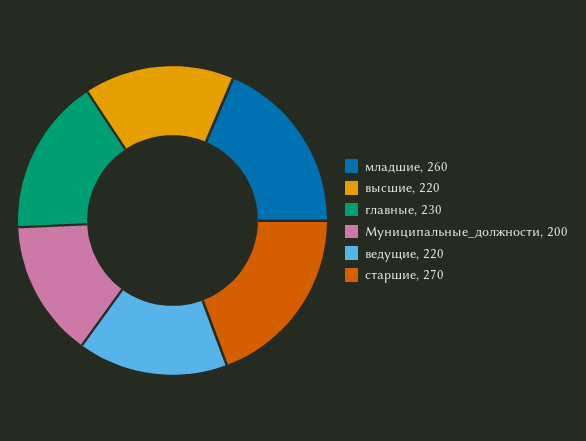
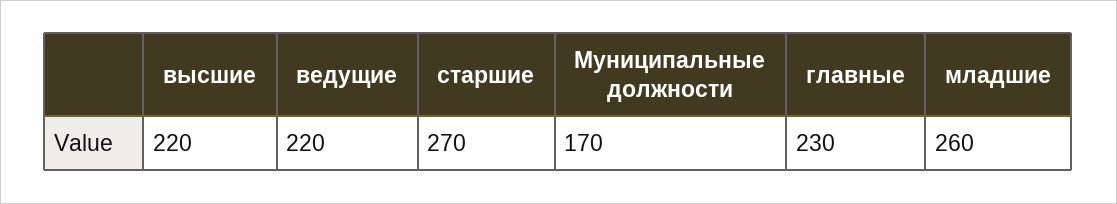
  {
    "младшие": 260,
    "высшие": 220,
    "главные": 230,
-   "Муниципальные_должности": 200,
+   "Муниципальные_должности": 170,
    "ведущие": 220,
    "старшие": 270
  }

